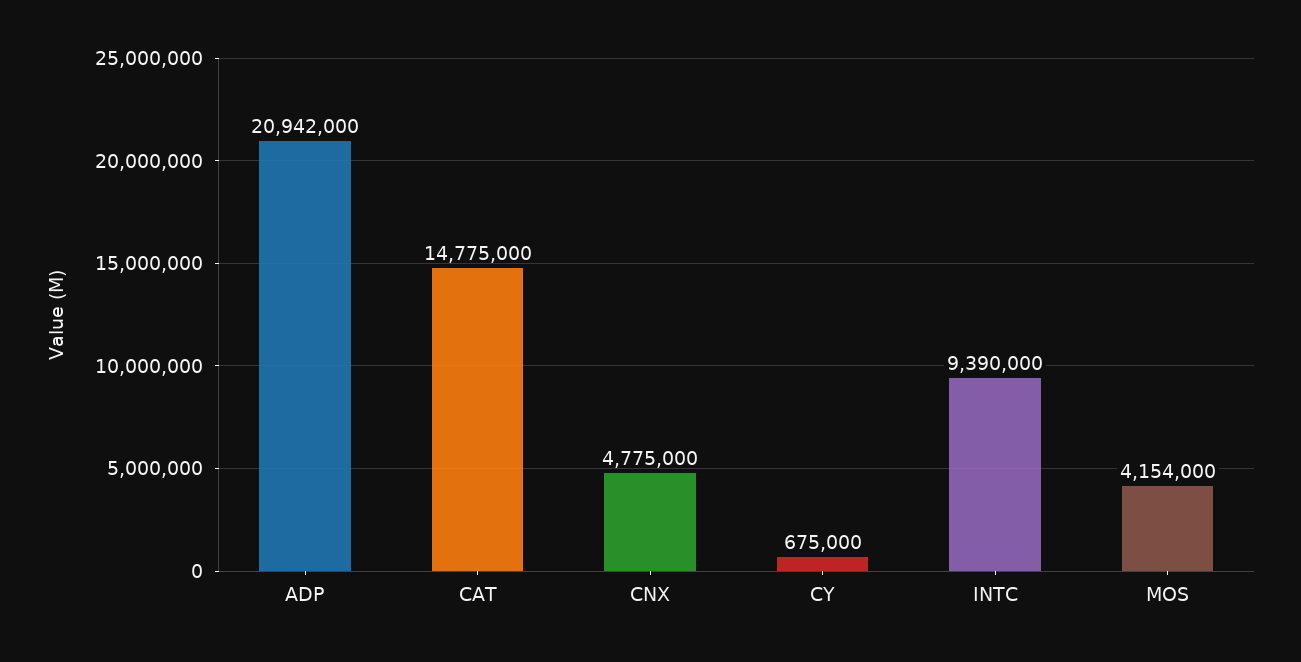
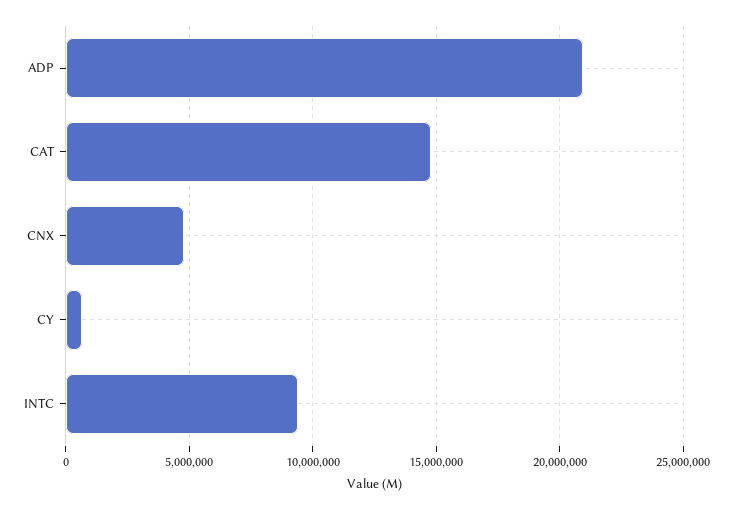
  {
    "ADP": 20942000,
    "CAT": 14775000,
    "CNX": 4775000,
    "CY": 675000,
-   "INTC": 9390000,
+   "INTC": 9390000
-   "MOS": 4154000
  }

